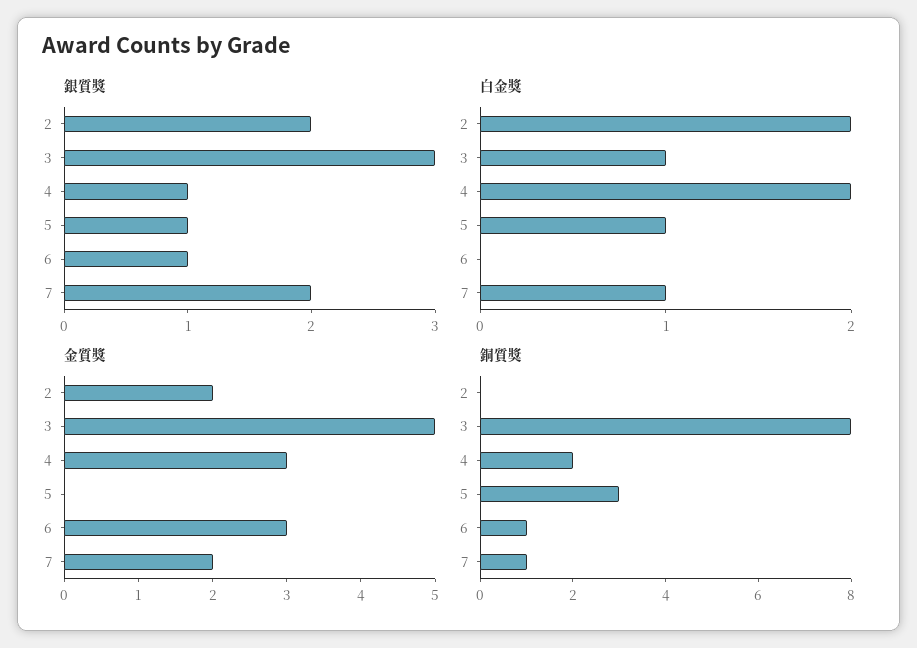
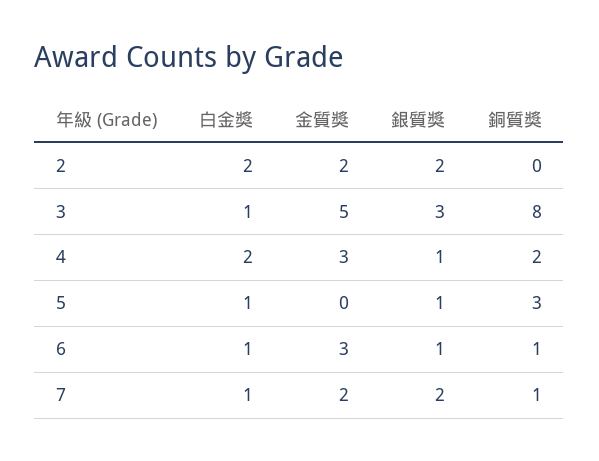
  {
    "銀質獎": {
      "2": 2,
      "3": 3,
      "4": 1,
      "5": 1,
      "6": 1,
      "7": 2
    },
    "白金獎": {
      "2": 2,
      "3": 1,
      "4": 2,
      "5": 1,
-     "6": 0,
+     "6": 1,
      "7": 1
    },
    "金質獎": {
      "2": 2,
      "3": 5,
      "4": 3,
      "5": 0,
      "6": 3,
      "7": 2
    },
    "銅質獎": {
      "2": 0,
      "3": 8,
      "4": 2,
      "5": 3,
      "6": 1,
      "7": 1
    }
  }

